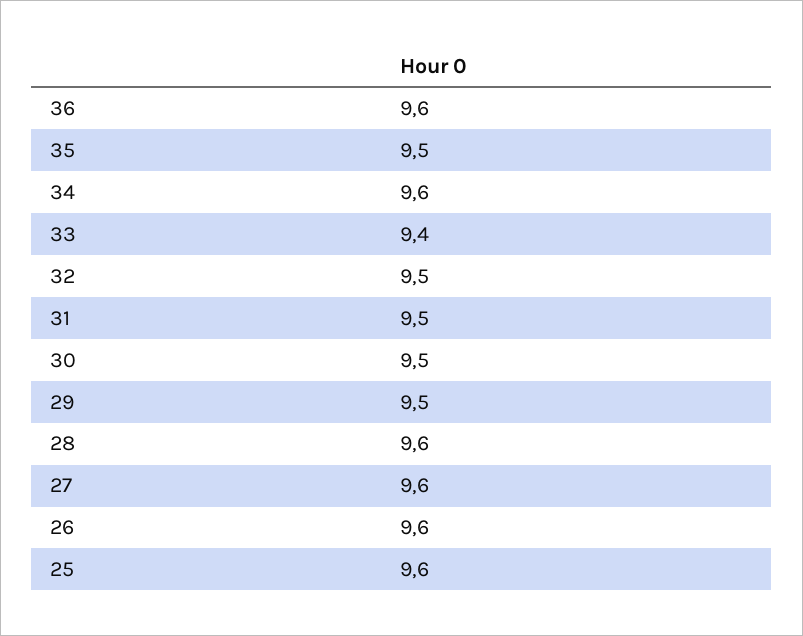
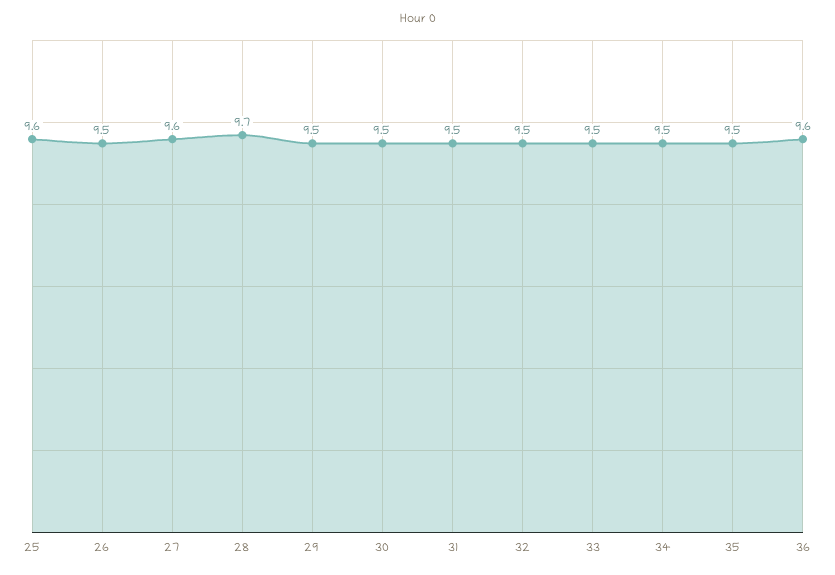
  {
    "36": 9.6,
    "35": 9.5,
-   "34": 9.6,
+   "34": 9.5,
-   "33": 9.4,
+   "33": 9.5,
    "32": 9.5,
    "31": 9.5,
    "30": 9.5,
    "29": 9.5,
-   "28": 9.6,
+   "28": 9.7,
    "27": 9.6,
-   "26": 9.6,
+   "26": 9.5,
    "25": 9.6
  }

